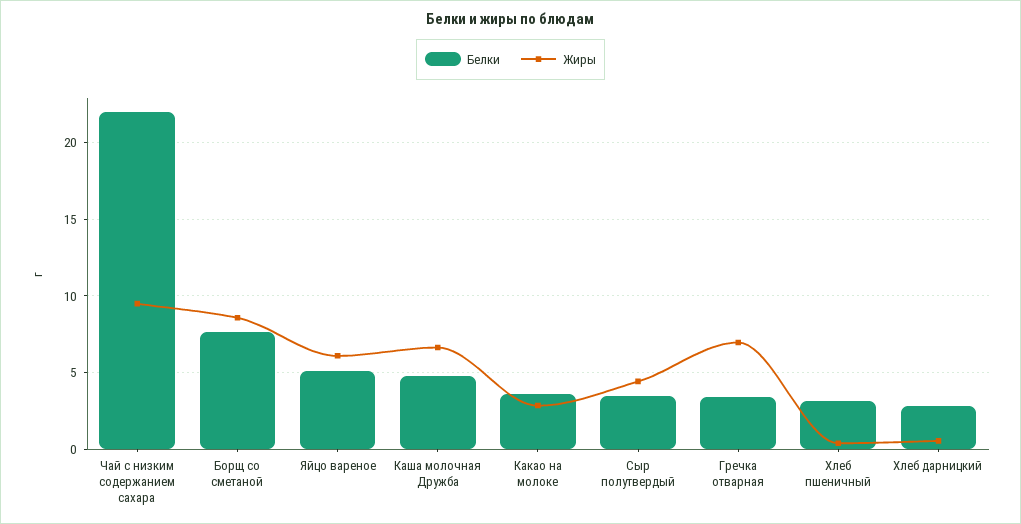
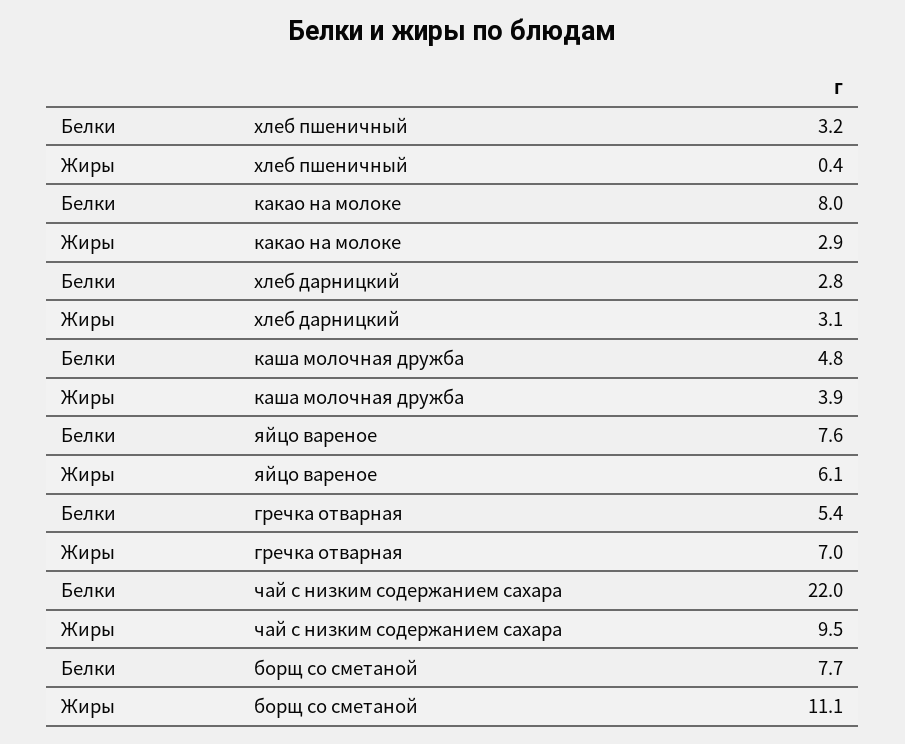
  {
    "Белки": {
      "Чай с низким содержанием сахара": 22,
      "Борщ со сметаной": 7.7,
-     "Яйцо вареное": 5,
+     "Яйцо вареное": 7.6,
      "Каша молочная Дружба": 4.8,
-     "Какао на молоке": 3.5,
+     "Какао на молоке": 8,
-     "Сыр полутвердый": 3.5,
-     "Гречка отварная": 3.5,
+     "Гречка отварная": 5.4,
      "Хлеб пшеничный": 3.2,
      "Хлеб дарницкий": 2.8
    },
    "Жиры": {
      "Чай с низким содержанием сахара": 9.5,
-     "Борщ со сметаной": 8.5,
+     "Борщ со сметаной": 11.1,
      "Яйцо вареное": 6.1,
-     "Каша молочная Дружба": 6.5,
+     "Каша молочная Дружба": 3.9,
      "Какао на молоке": 2.9,
-     "Сыр полутвердый": 4.5,
      "Гречка отварная": 7,
      "Хлеб пшеничный": 0.4,
-     "Хлеб дарницкий": 0.5
+     "Хлеб дарницкий": 3.1
    }
  }

